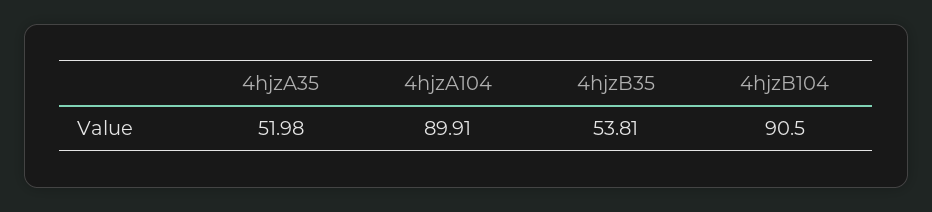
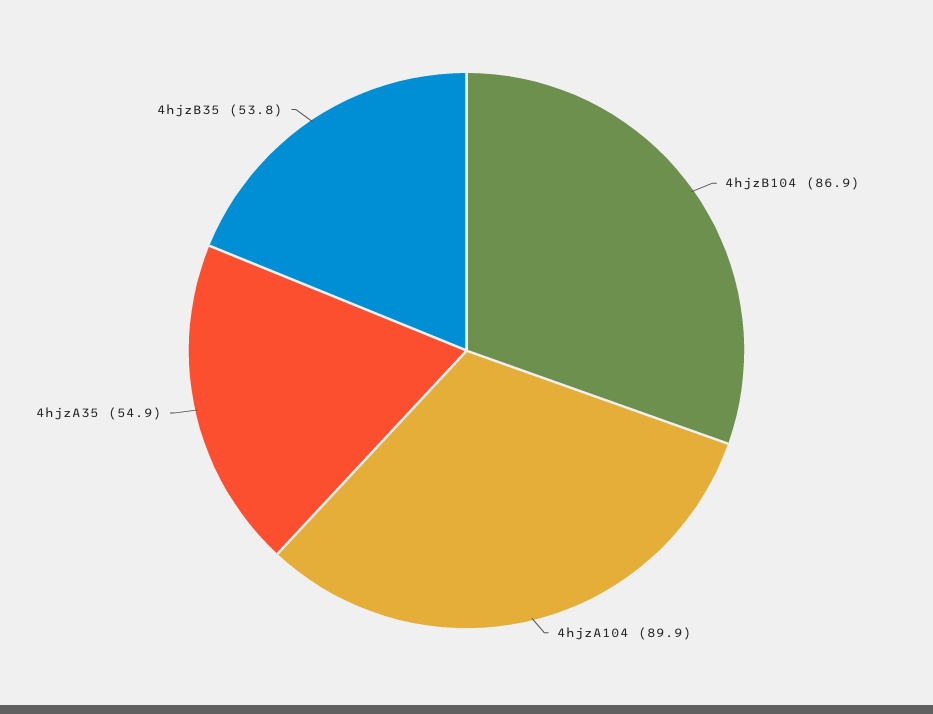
  {
-   "4hjzA35": 51.98,
+   "4hjzA35": 54.9,
    "4hjzA104": 89.91,
    "4hjzB35": 53.81,
-   "4hjzB104": 90.5
+   "4hjzB104": 86.9
  }

